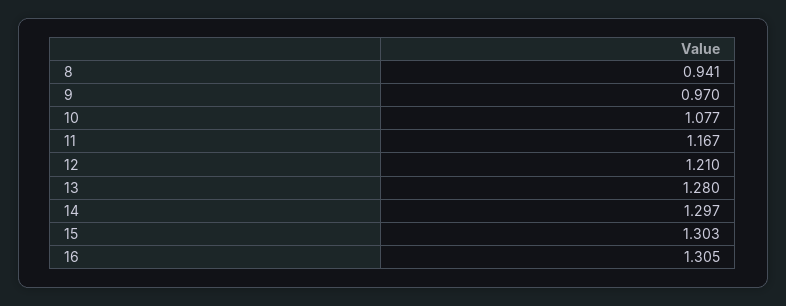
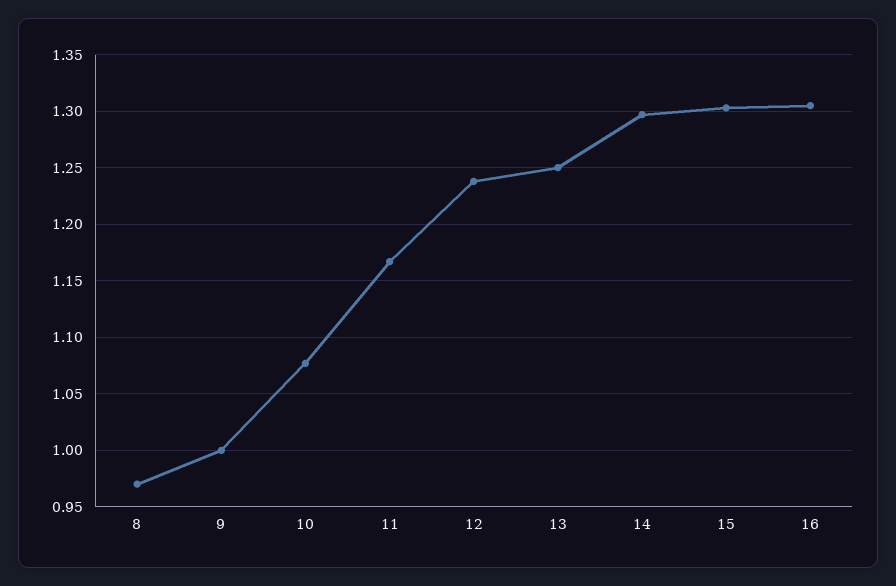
  {
-   "8": 0.941,
+   "8": 0.97,
-   "9": 0.97,
+   "9": 1,
    "10": 1.077,
    "11": 1.167,
-   "12": 1.21,
+   "12": 1.24,
-   "13": 1.28,
+   "13": 1.25,
    "14": 1.297,
    "15": 1.303,
    "16": 1.305
  }

